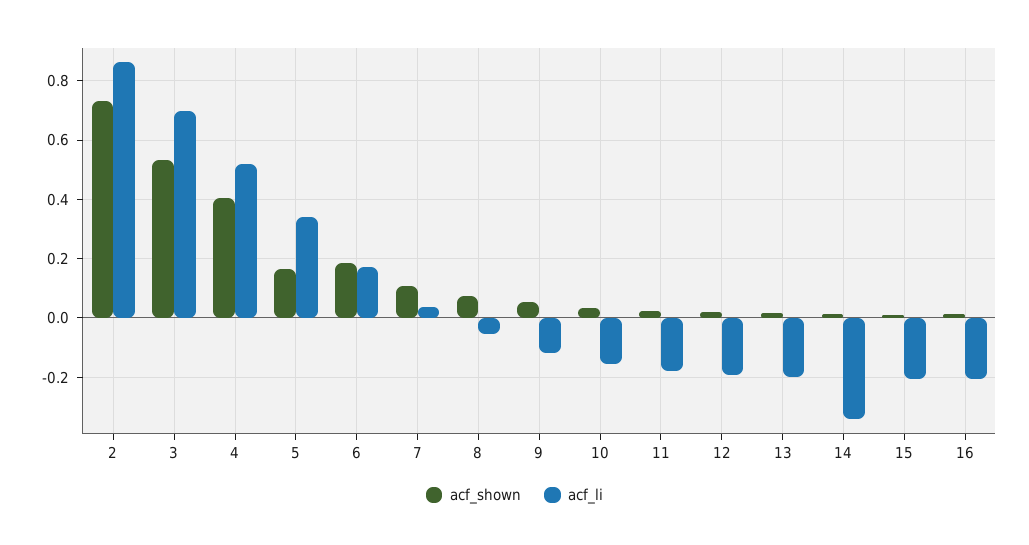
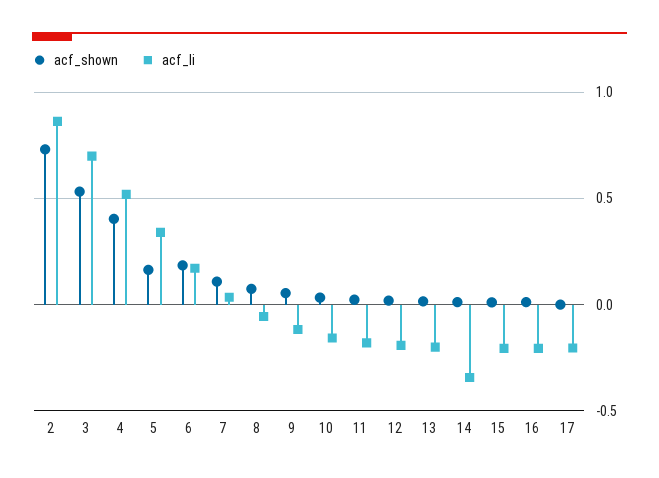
  {
    "acf_shown": {
      "2": 0.725,
      "3": 0.525,
      "4": 0.4,
      "5": 0.175,
      "6": 0.175,
      "7": 0.1,
      "8": 0.075,
      "9": 0.05,
      "10": 0.025,
      "11": 0.025,
      "12": 0.025,
      "13": 0.025,
      "14": 0,
      "15": 0,
-     "16": 0
+     "16": 0,
+     "17": 0
    },
    "acf_li": {
      "2": 0.875,
      "3": 0.7,
      "4": 0.525,
      "5": 0.35,
      "6": 0.175,
      "7": 0.025,
      "8": -0.05,
      "9": -0.125,
      "10": -0.15,
      "11": -0.175,
      "12": -0.2,
      "13": -0.2,
      "14": -0.35,
      "15": -0.2,
-     "16": -0.2
+     "16": -0.2,
+     "17": -0.2
    }
  }

